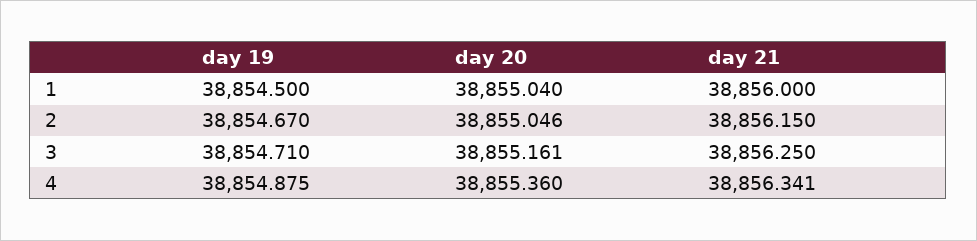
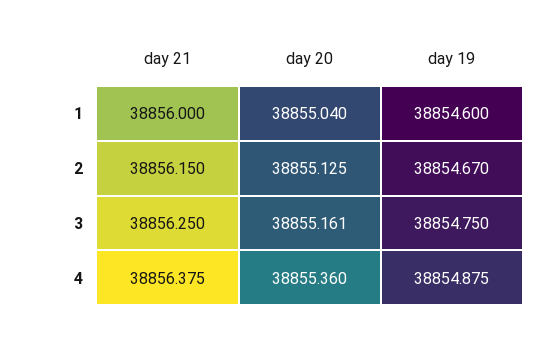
  {
    "day 19": {
-     "1": 38854.5,
+     "1": 38854.6,
      "2": 38854.67,
-     "3": 38854.71,
+     "3": 38854.75,
      "4": 38854.875
    },
    "day 20": {
      "1": 38855.04,
-     "2": 38855.046,
+     "2": 38855.125,
      "3": 38855.161,
      "4": 38855.36
    },
    "day 21": {
      "1": 38856,
      "2": 38856.15,
      "3": 38856.25,
-     "4": 38856.341
+     "4": 38856.375
    }
  }

